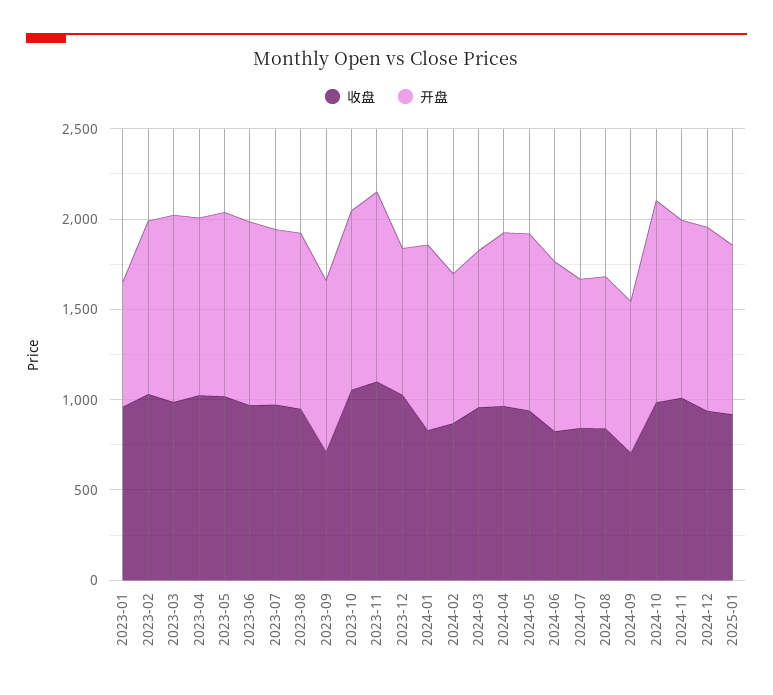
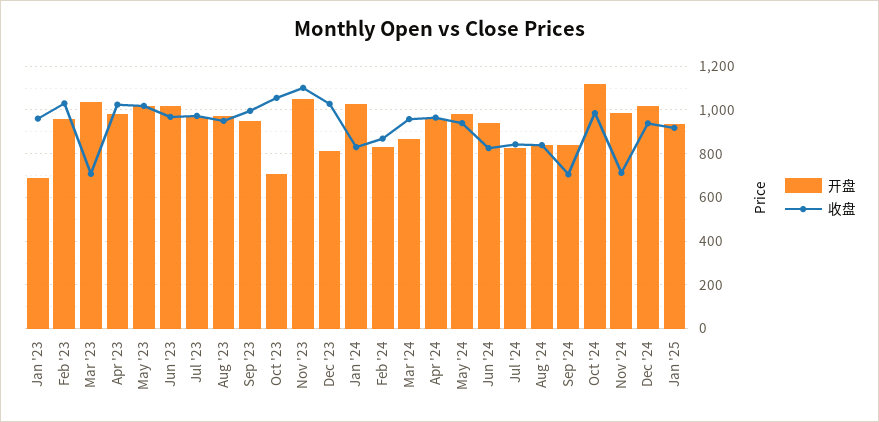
  {
    "收盘": {
      "2023-01": 950,
      "2023-02": 1050,
-     "2023-03": 1000,
+     "2023-03": 700,
      "2023-04": 1000,
      "2023-05": 1000,
      "2023-06": 950,
      "2023-07": 950,
      "2023-08": 950,
-     "2023-09": 700,
+     "2023-09": 1000,
      "2023-10": 1050,
      "2023-11": 1100,
      "2023-12": 1050,
      "2024-01": 850,
      "2024-02": 850,
      "2024-03": 950,
      "2024-04": 950,
      "2024-05": 950,
      "2024-06": 800,
      "2024-07": 850,
      "2024-08": 850,
      "2024-09": 700,
      "2024-10": 1000,
-     "2024-11": 1000,
+     "2024-11": 700,
      "2024-12": 950,
      "2025-01": 900
    },
    "开盘": {
      "2023-01": 700,
      "2023-02": 950,
      "2023-03": 1050,
      "2023-04": 1000,
      "2023-05": 1000,
      "2023-06": 1000,
      "2023-07": 950,
      "2023-08": 950,
      "2023-09": 950,
-     "2023-10": 1000,
+     "2023-10": 700,
      "2023-11": 1050,
      "2023-12": 800,
      "2024-01": 1050,
      "2024-02": 850,
      "2024-03": 850,
      "2024-04": 950,
      "2024-05": 1000,
      "2024-06": 950,
      "2024-07": 800,
      "2024-08": 850,
      "2024-09": 850,
      "2024-10": 1100,
      "2024-11": 1000,
      "2024-12": 1000,
      "2025-01": 950
    }
  }

